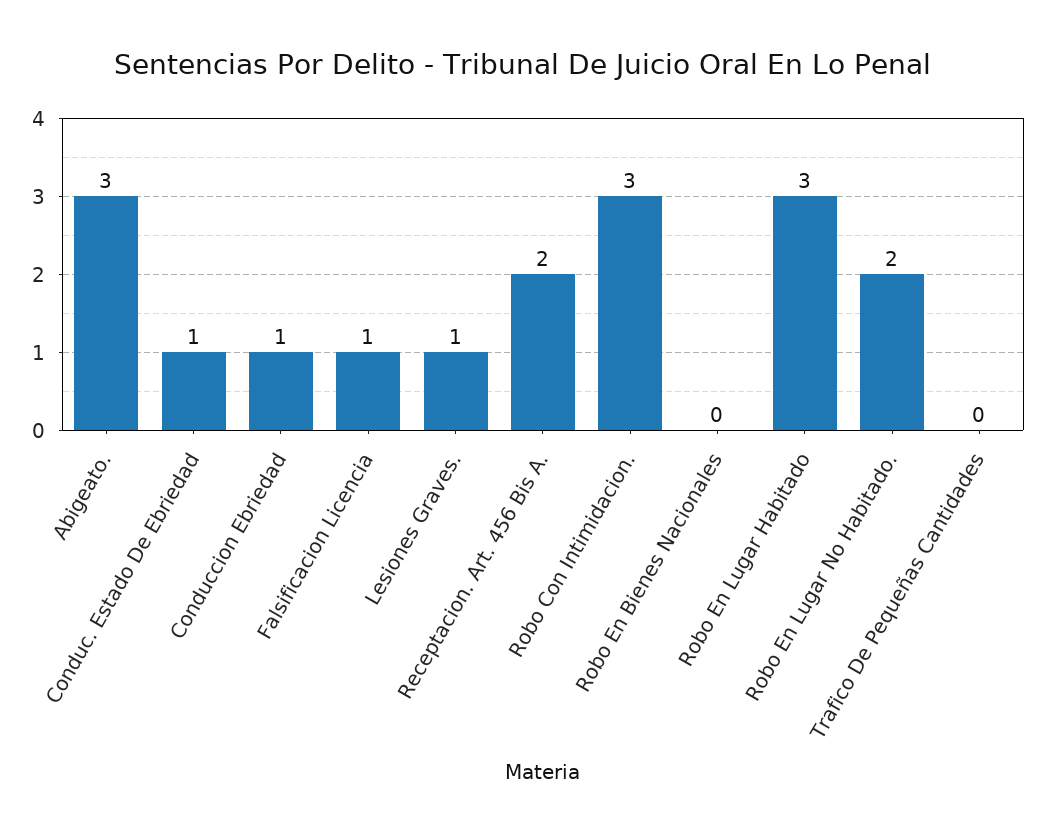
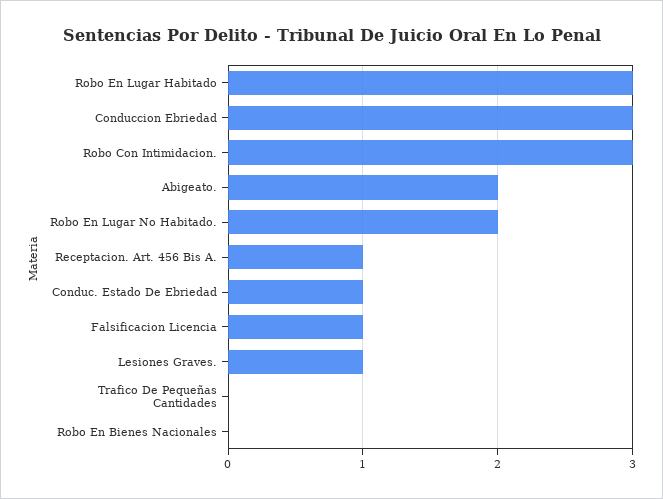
  {
-   "Abigeato.": 3,
+   "Abigeato.": 2,
    "Conduc. Estado De Ebriedad": 1,
-   "Conduccion Ebriedad": 1,
+   "Conduccion Ebriedad": 3,
    "Falsificacion Licencia": 1,
    "Lesiones Graves.": 1,
-   "Receptacion. Art. 456 Bis A.": 2,
+   "Receptacion. Art. 456 Bis A.": 1,
    "Robo Con Intimidacion.": 3,
    "Robo En Bienes Nacionales": 0,
    "Robo En Lugar Habitado": 3,
    "Robo En Lugar No Habitado.": 2,
    "Trafico De Pequeñas Cantidades": 0
  }

